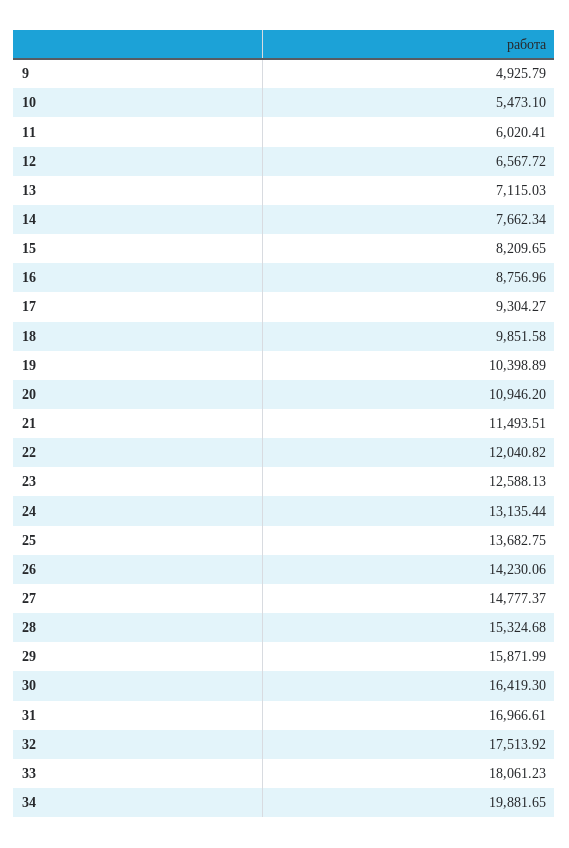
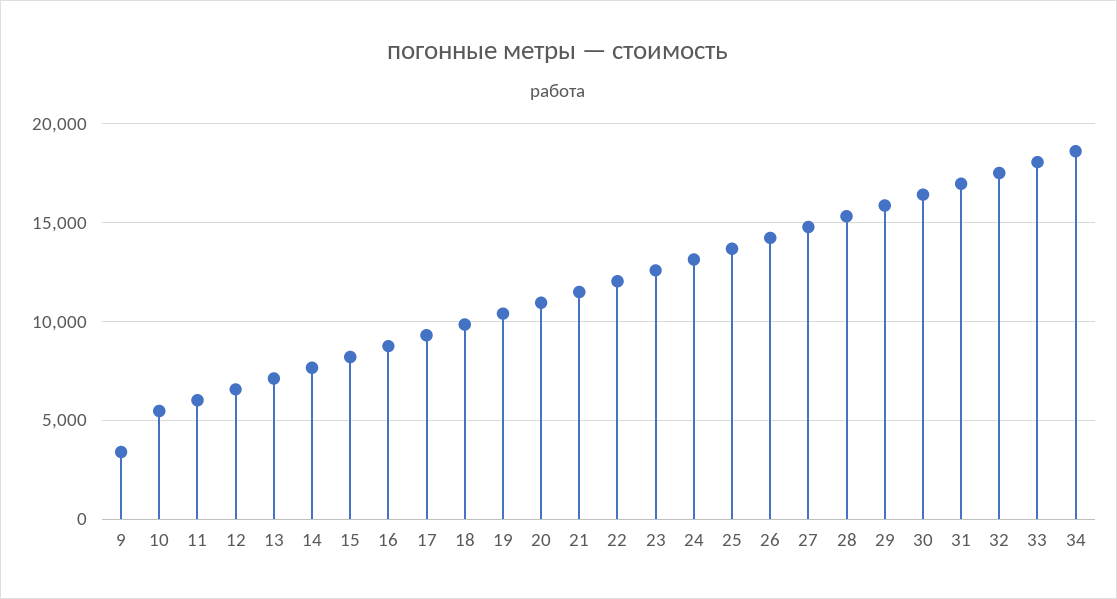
  {
-   "9": 4925.79,
+   "9": 3500,
    "10": 5473.1,
    "11": 6020.41,
    "12": 6567.72,
    "13": 7115.03,
    "14": 7662.34,
    "15": 8209.65,
    "16": 8756.96,
    "17": 9304.27,
    "18": 9851.58,
    "19": 10398.89,
    "20": 10946.2,
    "21": 11493.51,
    "22": 12040.82,
    "23": 12588.13,
    "24": 13135.44,
    "25": 13682.75,
    "26": 14230.06,
    "27": 14777.37,
    "28": 15324.68,
    "29": 15871.99,
    "30": 16419.3,
    "31": 16966.61,
    "32": 17513.92,
    "33": 18061.23,
-   "34": 19881.65
+   "34": 18500
  }

